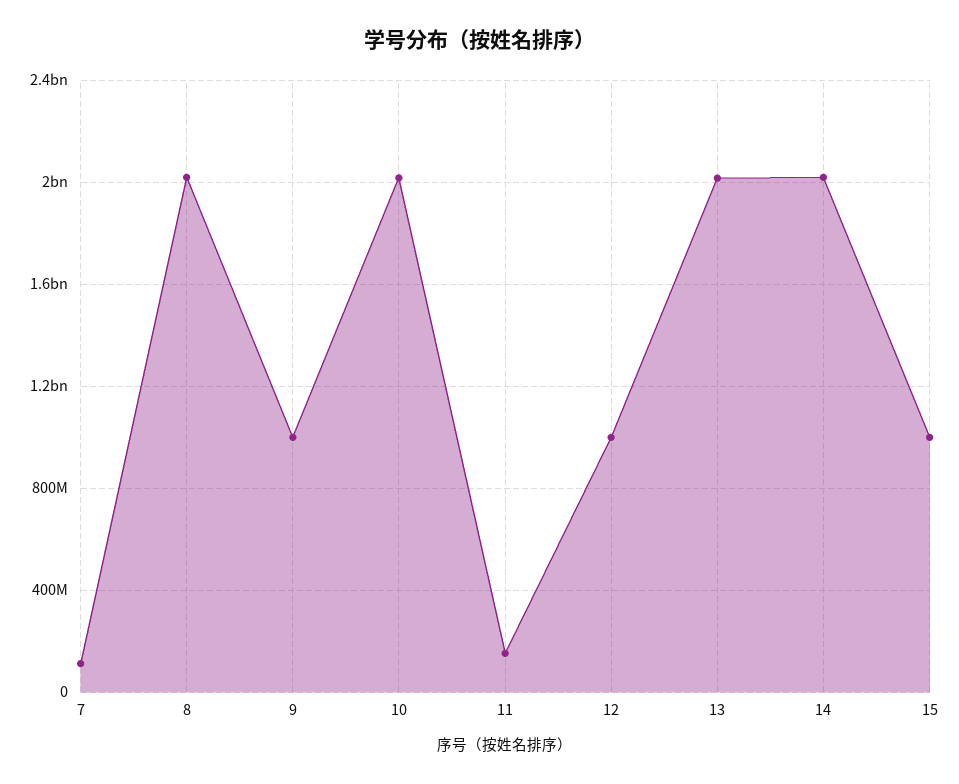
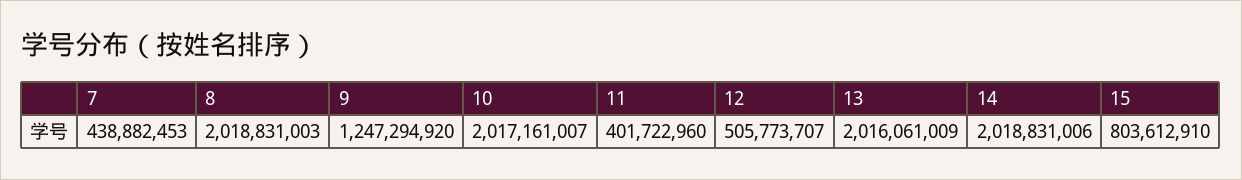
  {
-   "7": 100000000,
+   "7": 438882453,
    "8": 2018831003,
-   "9": 1000000000,
+   "9": 1247294920,
    "10": 2017161007,
-   "11": 150000000,
+   "11": 401722960,
-   "12": 1000000000,
+   "12": 505773707,
    "13": 2016061009,
    "14": 2018831006,
-   "15": 1000000000
+   "15": 803612910
  }

